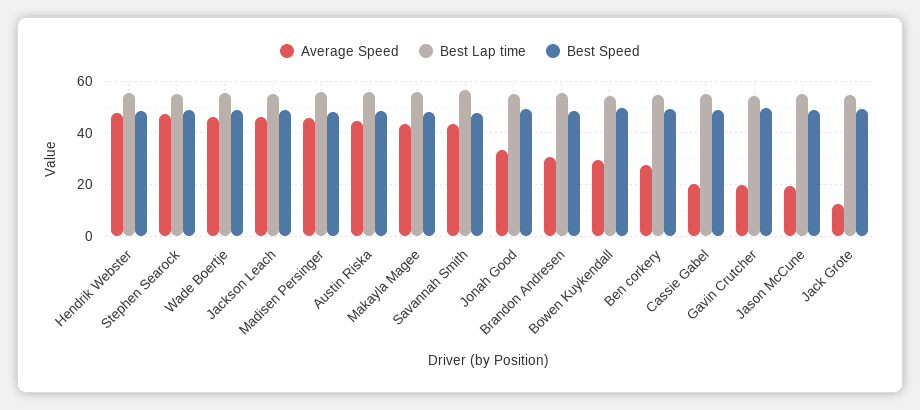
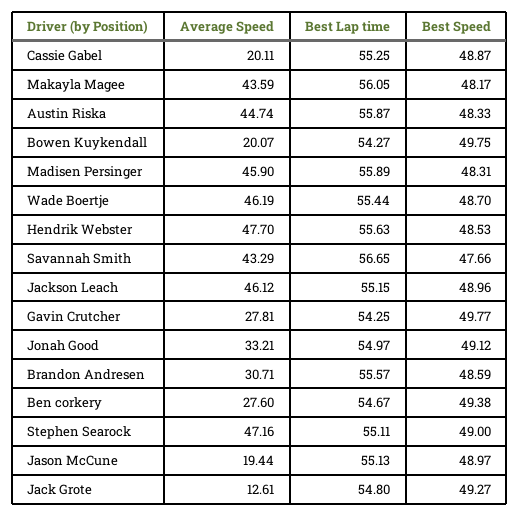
  {
    "Average Speed": {
      "Hendrik Webster": 47.7,
      "Stephen Searock": 47.16,
      "Wade Boertje": 46.19,
      "Jackson Leach": 46.12,
      "Madisen Persinger": 45.9,
      "Austin Riska": 44.74,
      "Makayla Magee": 43.59,
      "Savannah Smith": 43.29,
      "Jonah Good": 33.21,
      "Brandon Andresen": 30.71,
-     "Bowen Kuykendall": 30,
+     "Bowen Kuykendall": 20.07,
      "Ben corkery": 27.6,
      "Cassie Gabel": 20.11,
-     "Gavin Crutcher": 20,
+     "Gavin Crutcher": 27.81,
      "Jason McCune": 19.44,
      "Jack Grote": 12.61
    },
    "Best Lap time": {
      "Hendrik Webster": 55.63,
      "Stephen Searock": 55.11,
      "Wade Boertje": 55.44,
      "Jackson Leach": 55.15,
      "Madisen Persinger": 55.89,
      "Austin Riska": 55.87,
      "Makayla Magee": 56.05,
      "Savannah Smith": 56.65,
      "Jonah Good": 54.97,
      "Brandon Andresen": 55.57,
      "Bowen Kuykendall": 54.27,
      "Ben corkery": 54.67,
      "Cassie Gabel": 55.25,
      "Gavin Crutcher": 54.25,
      "Jason McCune": 55.13,
      "Jack Grote": 54.8
    },
    "Best Speed": {
      "Hendrik Webster": 48.53,
      "Stephen Searock": 49,
      "Wade Boertje": 48.7,
      "Jackson Leach": 48.96,
      "Madisen Persinger": 48.31,
      "Austin Riska": 48.33,
      "Makayla Magee": 48.17,
      "Savannah Smith": 47.66,
      "Jonah Good": 49.12,
      "Brandon Andresen": 48.59,
      "Bowen Kuykendall": 49.75,
      "Ben corkery": 49.38,
      "Cassie Gabel": 48.87,
      "Gavin Crutcher": 49.77,
      "Jason McCune": 48.97,
      "Jack Grote": 49.27
    }
  }

